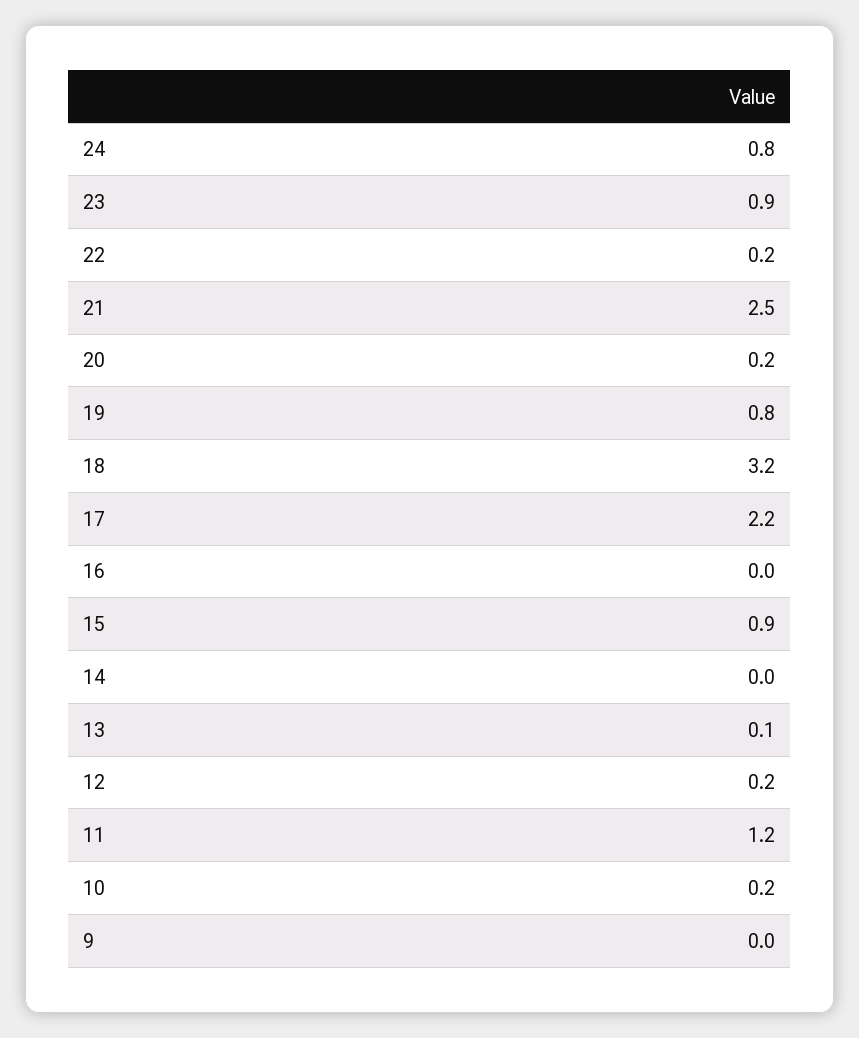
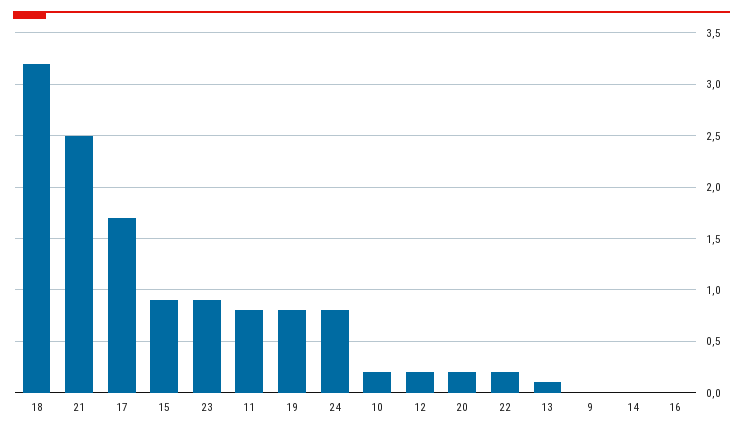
  {
    "24": 0.8,
    "23": 0.9,
    "22": 0.2,
    "21": 2.5,
    "20": 0.2,
    "19": 0.8,
    "18": 3.2,
-   "17": 2.2,
+   "17": 1.7,
    "16": 0,
    "15": 0.9,
    "14": 0,
    "13": 0.1,
    "12": 0.2,
-   "11": 1.2,
+   "11": 0.8,
    "10": 0.2,
    "9": 0
  }

